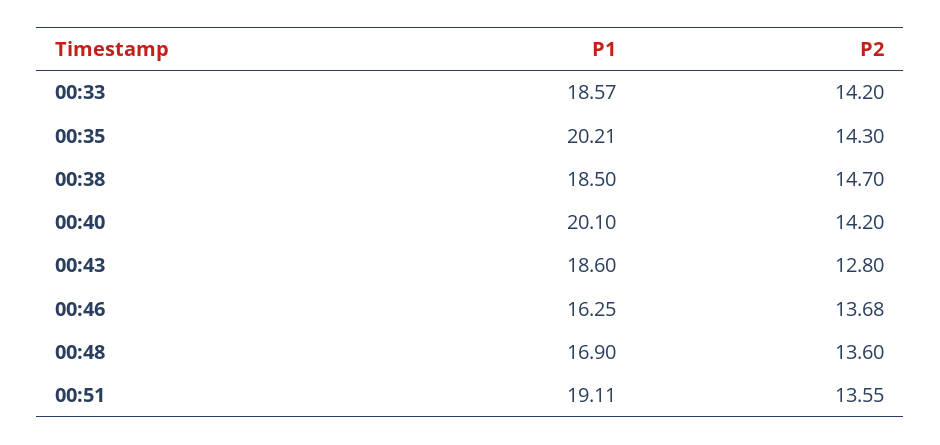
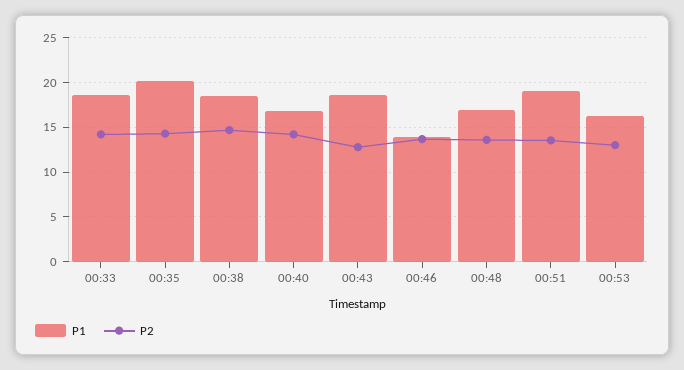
  {
    "P1": {
      "00:33": 18.57,
      "00:35": 20.21,
      "00:38": 18.5,
-     "00:40": 20.1,
+     "00:40": 17,
      "00:43": 18.6,
-     "00:46": 16.25,
+     "00:46": 14,
      "00:48": 16.9,
-     "00:51": 19.11
+     "00:51": 19.11,
+     "00:53": 16
    },
    "P2": {
      "00:33": 14.2,
      "00:35": 14.3,
      "00:38": 14.7,
      "00:40": 14.2,
      "00:43": 12.8,
      "00:46": 13.68,
      "00:48": 13.6,
-     "00:51": 13.55
+     "00:51": 13.55,
+     "00:53": 13
    }
  }

